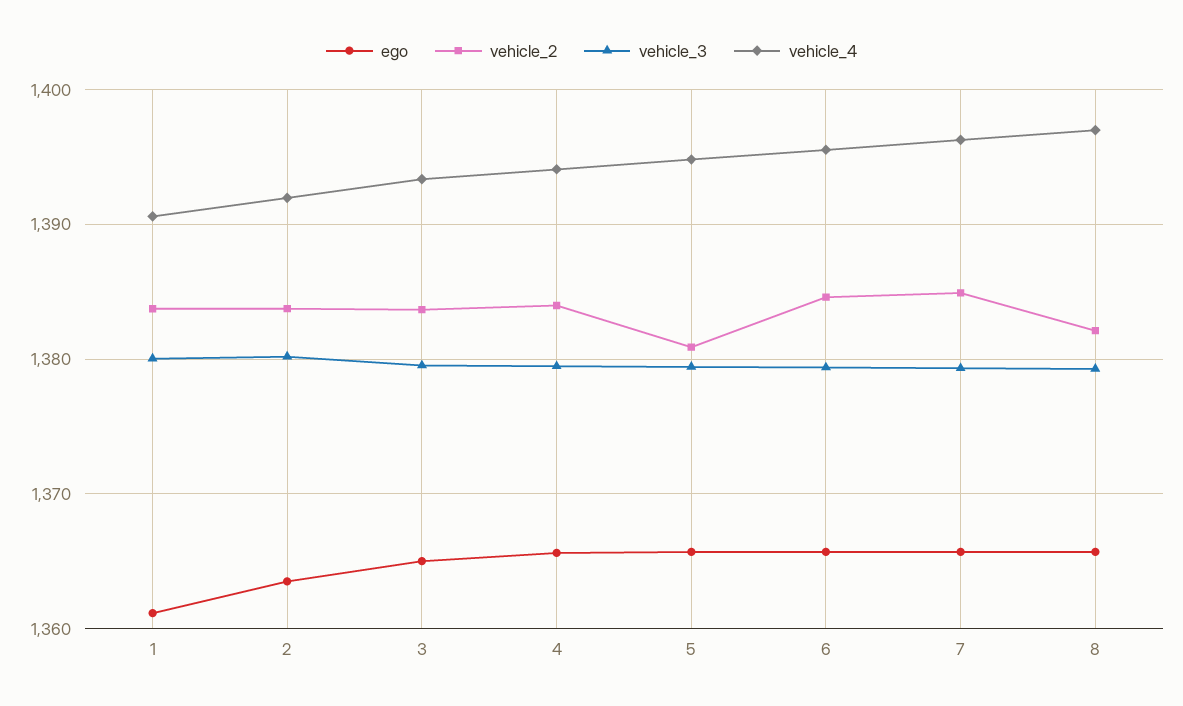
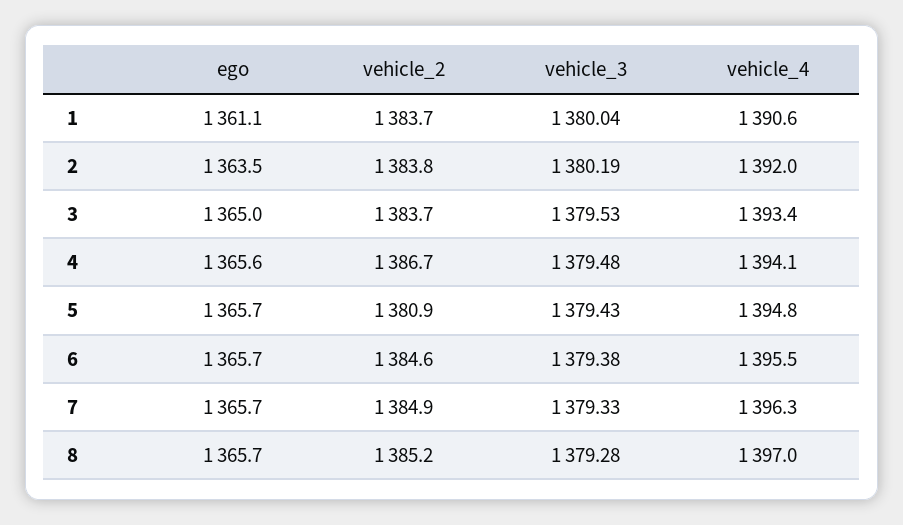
  {
    "ego": {
      "1": 1361.1,
      "2": 1363.5,
      "3": 1365,
      "4": 1365.6,
      "5": 1365.7,
      "6": 1365.7,
      "7": 1365.7,
      "8": 1365.7
    },
    "vehicle_2": {
      "1": 1383.7,
      "2": 1383.8,
      "3": 1383.7,
-     "4": 1384,
+     "4": 1386.7,
      "5": 1380.9,
      "6": 1384.6,
      "7": 1384.9,
-     "8": 1382
+     "8": 1385.2
    },
    "vehicle_3": {
      "1": 1380.04,
      "2": 1380.19,
      "3": 1379.53,
      "4": 1379.48,
      "5": 1379.43,
      "6": 1379.38,
      "7": 1379.33,
      "8": 1379.28
    },
    "vehicle_4": {
      "1": 1390.6,
      "2": 1392,
      "3": 1393.4,
      "4": 1394.1,
      "5": 1394.8,
      "6": 1395.5,
      "7": 1396.3,
      "8": 1397
    }
  }

